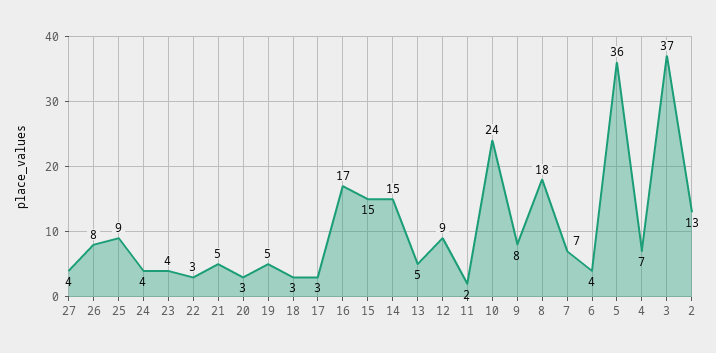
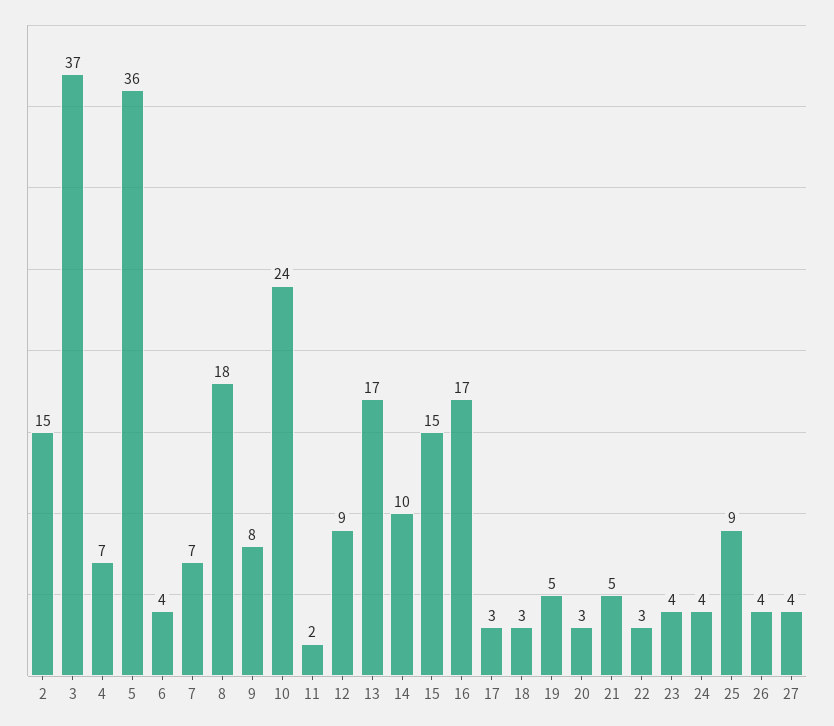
  {
    "27": 4,
-   "26": 8,
+   "26": 4,
    "25": 9,
    "24": 4,
    "23": 4,
    "22": 3,
    "21": 5,
    "20": 3,
    "19": 5,
    "18": 3,
    "17": 3,
    "16": 17,
    "15": 15,
-   "14": 15,
+   "14": 10,
-   "13": 5,
+   "13": 17,
    "12": 9,
    "11": 2,
    "10": 24,
    "9": 8,
    "8": 18,
    "7": 7,
    "6": 4,
    "5": 36,
    "4": 7,
    "3": 37,
-   "2": 13
+   "2": 15
  }

